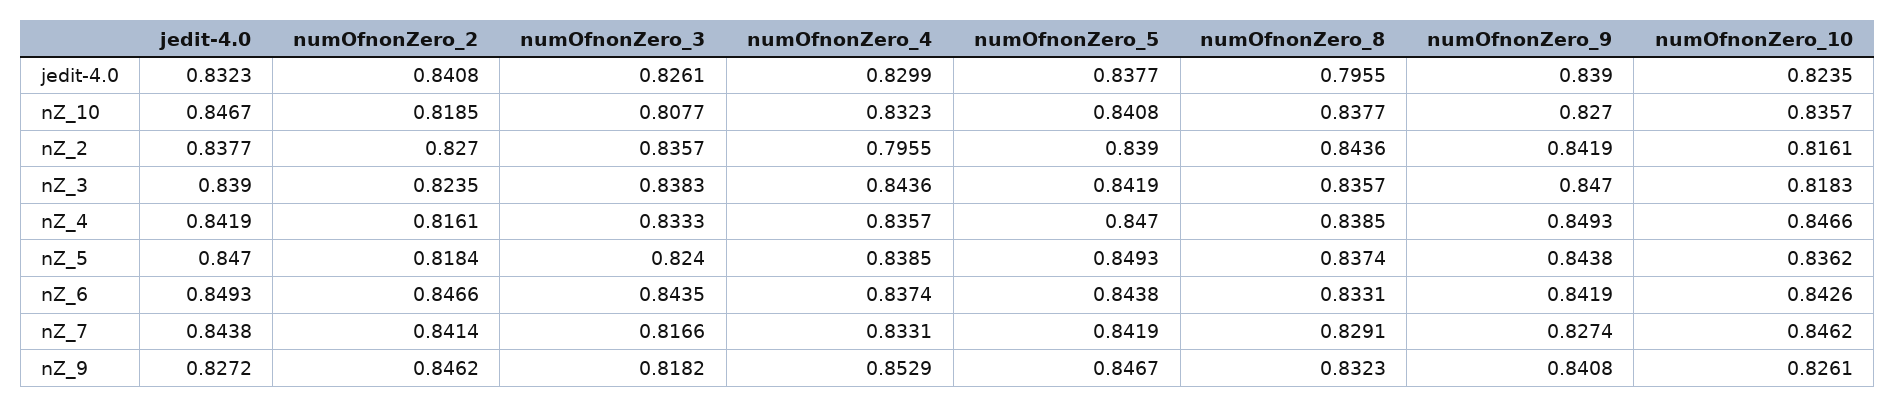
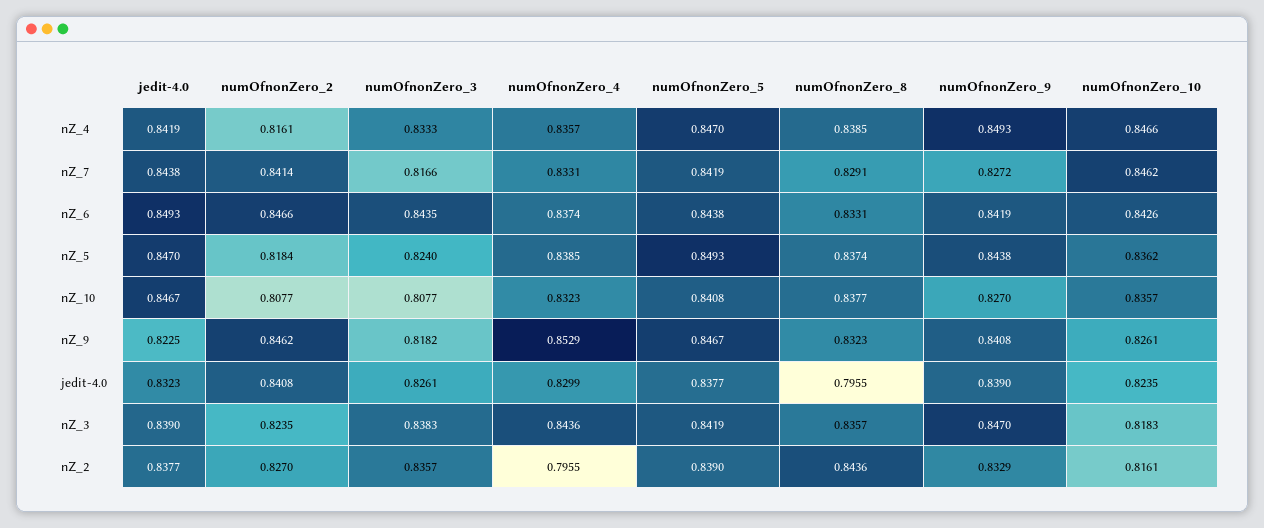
  {
    "jedit-4.0": {
      "jedit-4.0": 0.8323,
      "nZ_10": 0.8467,
      "nZ_2": 0.8377,
      "nZ_3": 0.839,
      "nZ_4": 0.8419,
      "nZ_5": 0.847,
      "nZ_6": 0.8493,
      "nZ_7": 0.8438,
-     "nZ_9": 0.8272
+     "nZ_9": 0.8225
    },
    "numOfnonZero_2": {
      "jedit-4.0": 0.8408,
-     "nZ_10": 0.8185,
+     "nZ_10": 0.8077,
      "nZ_2": 0.827,
      "nZ_3": 0.8235,
      "nZ_4": 0.8161,
      "nZ_5": 0.8184,
      "nZ_6": 0.8466,
      "nZ_7": 0.8414,
      "nZ_9": 0.8462
    },
    "numOfnonZero_3": {
      "jedit-4.0": 0.8261,
      "nZ_10": 0.8077,
      "nZ_2": 0.8357,
      "nZ_3": 0.8383,
      "nZ_4": 0.8333,
      "nZ_5": 0.824,
      "nZ_6": 0.8435,
      "nZ_7": 0.8166,
      "nZ_9": 0.8182
    },
    "numOfnonZero_4": {
      "jedit-4.0": 0.8299,
      "nZ_10": 0.8323,
      "nZ_2": 0.7955,
      "nZ_3": 0.8436,
      "nZ_4": 0.8357,
      "nZ_5": 0.8385,
      "nZ_6": 0.8374,
      "nZ_7": 0.8331,
      "nZ_9": 0.8529
    },
    "numOfnonZero_5": {
      "jedit-4.0": 0.8377,
      "nZ_10": 0.8408,
      "nZ_2": 0.839,
      "nZ_3": 0.8419,
      "nZ_4": 0.847,
      "nZ_5": 0.8493,
      "nZ_6": 0.8438,
      "nZ_7": 0.8419,
      "nZ_9": 0.8467
    },
    "numOfnonZero_8": {
      "jedit-4.0": 0.7955,
      "nZ_10": 0.8377,
      "nZ_2": 0.8436,
      "nZ_3": 0.8357,
      "nZ_4": 0.8385,
      "nZ_5": 0.8374,
      "nZ_6": 0.8331,
      "nZ_7": 0.8291,
      "nZ_9": 0.8323
    },
    "numOfnonZero_9": {
      "jedit-4.0": 0.839,
      "nZ_10": 0.827,
-     "nZ_2": 0.8419,
+     "nZ_2": 0.8329,
      "nZ_3": 0.847,
      "nZ_4": 0.8493,
      "nZ_5": 0.8438,
      "nZ_6": 0.8419,
-     "nZ_7": 0.8274,
+     "nZ_7": 0.8272,
      "nZ_9": 0.8408
    },
    "numOfnonZero_10": {
      "jedit-4.0": 0.8235,
      "nZ_10": 0.8357,
      "nZ_2": 0.8161,
      "nZ_3": 0.8183,
      "nZ_4": 0.8466,
      "nZ_5": 0.8362,
      "nZ_6": 0.8426,
      "nZ_7": 0.8462,
      "nZ_9": 0.8261
    }
  }

